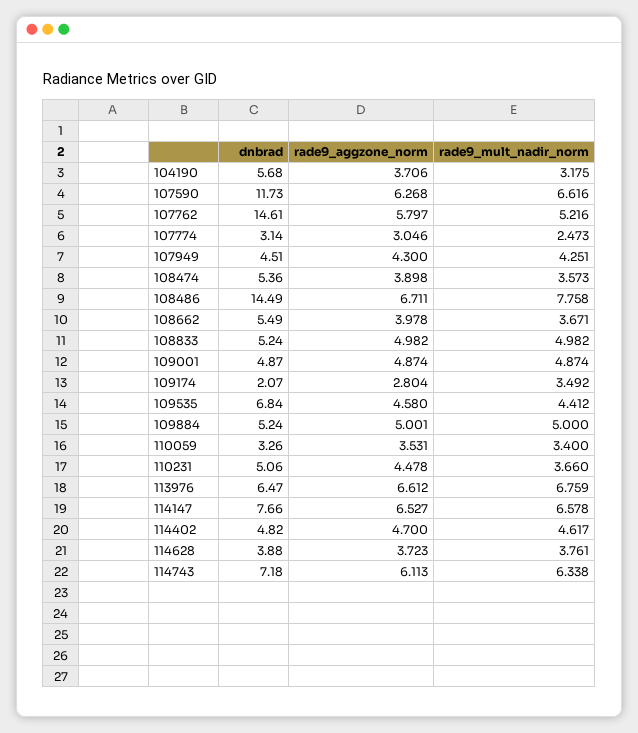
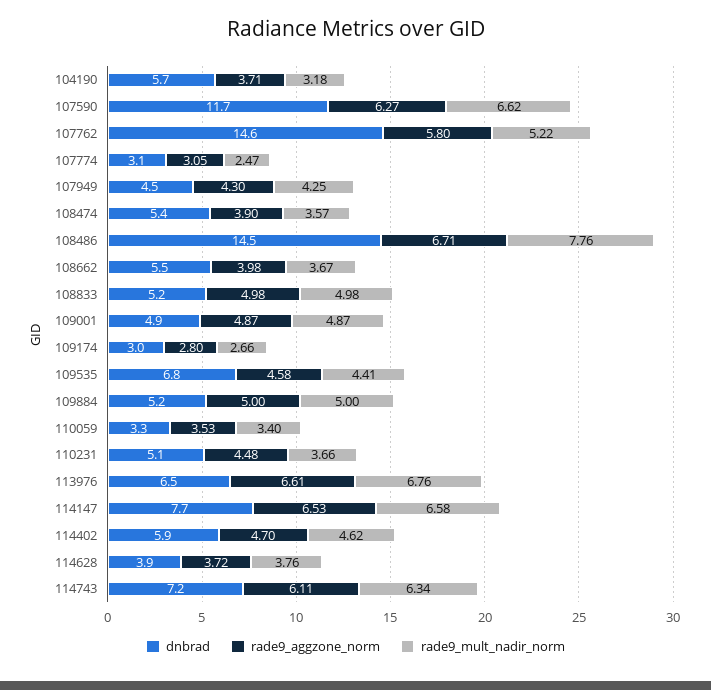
  {
    "dnbrad": {
      "104190": 5.68,
      "107590": 11.73,
      "107762": 14.61,
      "107774": 3.14,
      "107949": 4.51,
      "108474": 5.36,
      "108486": 14.49,
      "108662": 5.49,
      "108833": 5.24,
      "109001": 4.87,
-     "109174": 2.07,
+     "109174": 3,
      "109535": 6.84,
      "109884": 5.24,
      "110059": 3.26,
      "110231": 5.06,
      "113976": 6.47,
      "114147": 7.66,
-     "114402": 4.82,
+     "114402": 5.9,
      "114628": 3.88,
      "114743": 7.18
    },
    "rade9_aggzone_norm": {
      "104190": 3.706,
      "107590": 6.268,
      "107762": 5.797,
      "107774": 3.046,
      "107949": 4.3,
      "108474": 3.898,
      "108486": 6.711,
      "108662": 3.978,
      "108833": 4.982,
      "109001": 4.874,
      "109174": 2.804,
      "109535": 4.58,
      "109884": 5.001,
      "110059": 3.531,
      "110231": 4.478,
      "113976": 6.612,
      "114147": 6.527,
      "114402": 4.7,
      "114628": 3.723,
      "114743": 6.113
    },
    "rade9_mult_nadir_norm": {
      "104190": 3.175,
      "107590": 6.616,
      "107762": 5.216,
      "107774": 2.473,
      "107949": 4.251,
      "108474": 3.573,
      "108486": 7.758,
      "108662": 3.671,
      "108833": 4.982,
      "109001": 4.874,
-     "109174": 3.492,
+     "109174": 2.66,
      "109535": 4.412,
      "109884": 5,
      "110059": 3.4,
      "110231": 3.66,
      "113976": 6.759,
      "114147": 6.578,
      "114402": 4.617,
      "114628": 3.761,
      "114743": 6.338
    }
  }

